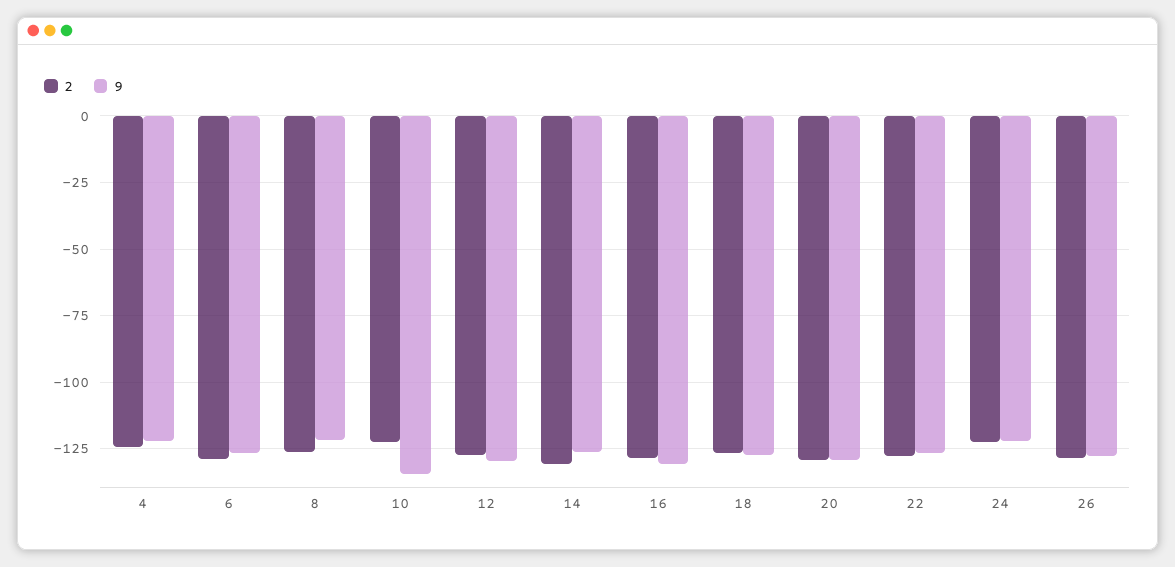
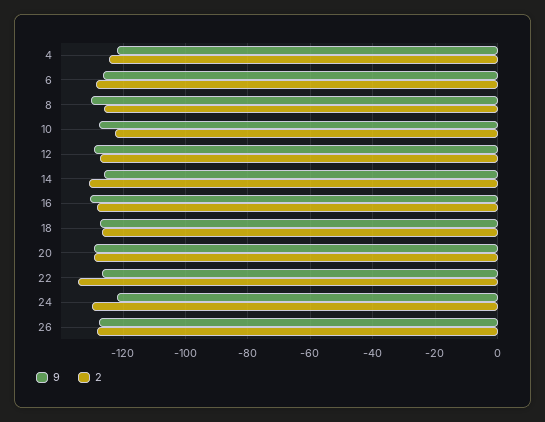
  {
    "2": {
      "4": -124,
      "6": -128,
      "8": -126,
      "10": -122,
      "12": -128,
      "14": -130,
      "16": -128,
      "18": -126,
      "20": -130,
-     "22": -127.5,
+     "22": -134,
-     "24": -122.5,
+     "24": -130,
      "26": -128
    },
    "9": {
      "4": -122,
      "6": -126,
-     "8": -122.5,
+     "8": -130,
-     "10": -135,
+     "10": -128,
      "12": -130,
      "14": -126,
      "16": -130,
      "18": -128,
      "20": -130,
      "22": -126,
      "24": -122,
      "26": -128
    }
  }

